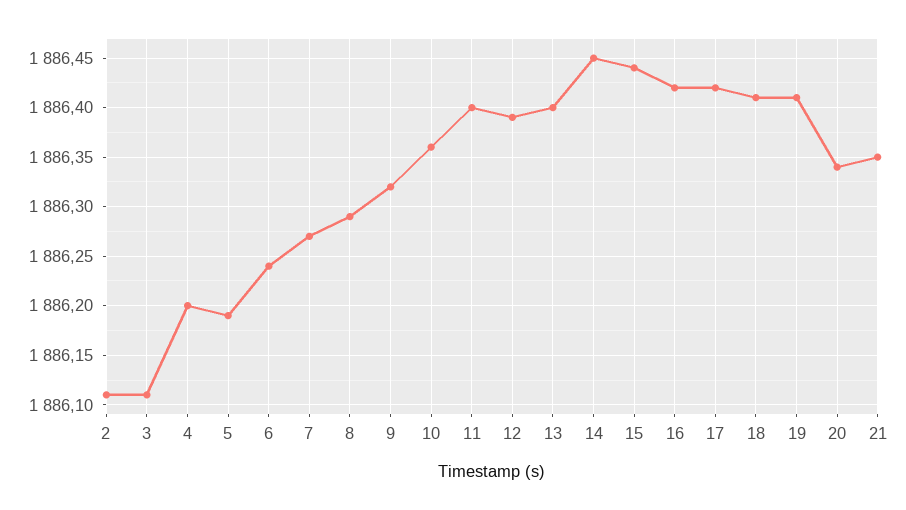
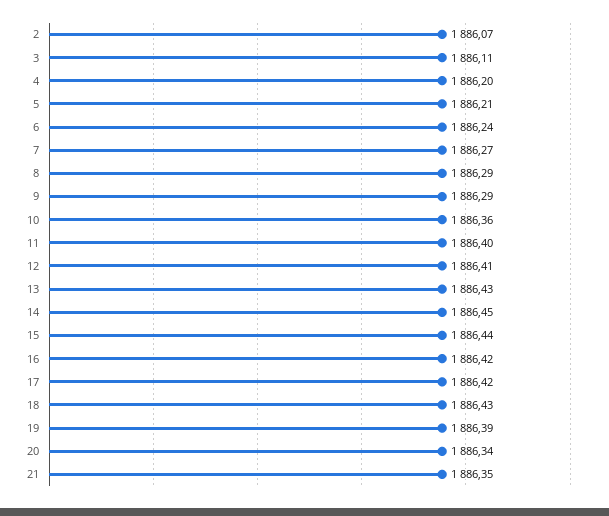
  {
-   "2": 1886.11,
+   "2": 1886.07,
    "3": 1886.11,
    "4": 1886.2,
-   "5": 1886.19,
+   "5": 1886.21,
    "6": 1886.24,
    "7": 1886.27,
    "8": 1886.29,
-   "9": 1886.32,
+   "9": 1886.29,
    "10": 1886.36,
    "11": 1886.4,
-   "12": 1886.39,
+   "12": 1886.41,
-   "13": 1886.4,
+   "13": 1886.43,
    "14": 1886.45,
    "15": 1886.44,
    "16": 1886.42,
    "17": 1886.42,
-   "18": 1886.41,
+   "18": 1886.43,
-   "19": 1886.41,
+   "19": 1886.39,
    "20": 1886.34,
    "21": 1886.35
  }

